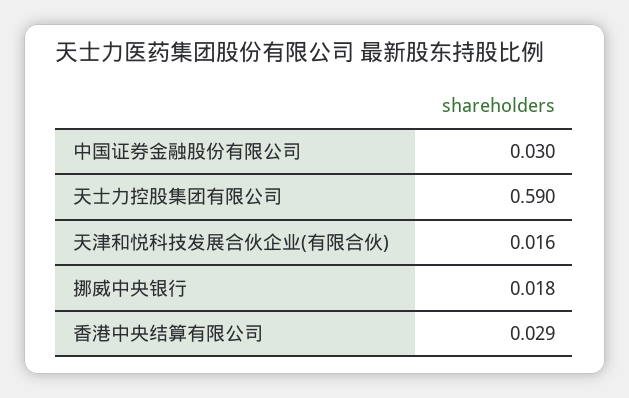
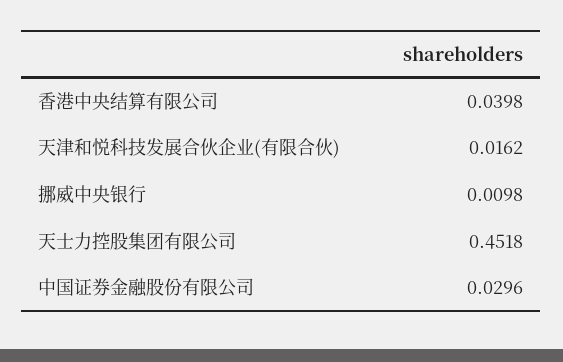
  {
    "中国证券金融股份有限公司": 0.0296,
-   "天士力控股集团有限公司": 0.59,
+   "天士力控股集团有限公司": 0.4518,
    "天津和悦科技发展合伙企业(有限合伙)": 0.0162,
-   "挪威中央银行": 0.018,
+   "挪威中央银行": 0.0098,
-   "香港中央结算有限公司": 0.029
+   "香港中央结算有限公司": 0.0398
  }

